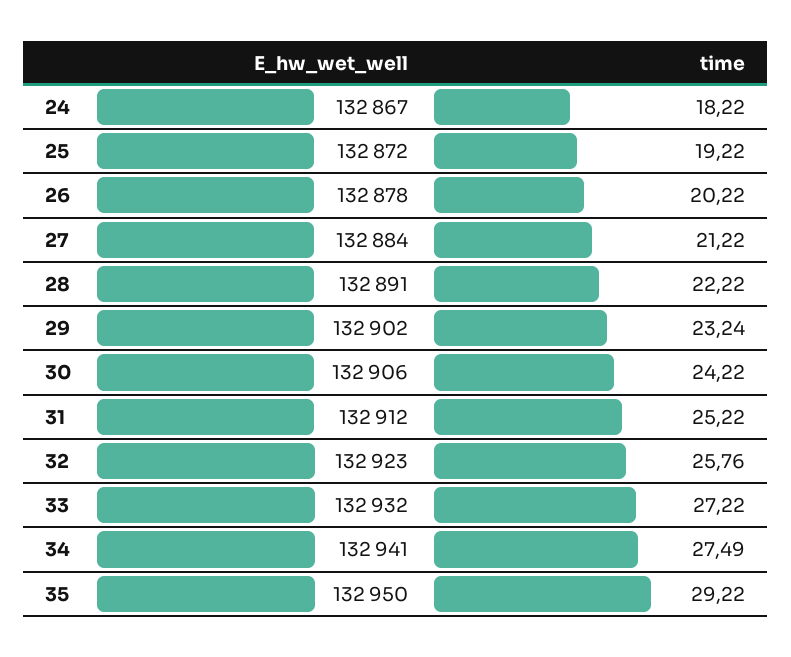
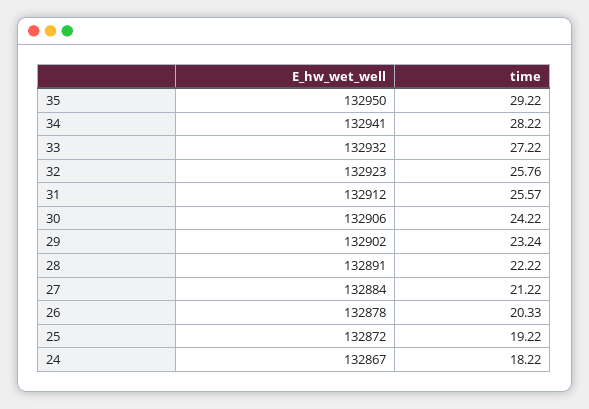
  {
    "E_hw_wet_well": {
      "24": 132867,
      "25": 132872,
      "26": 132878,
      "27": 132884,
      "28": 132891,
      "29": 132902,
      "30": 132906,
      "31": 132912,
      "32": 132923,
      "33": 132932,
      "34": 132941,
      "35": 132950
    },
    "time": {
      "24": 18.22,
      "25": 19.22,
-     "26": 20.22,
+     "26": 20.33,
      "27": 21.22,
      "28": 22.22,
      "29": 23.24,
      "30": 24.22,
-     "31": 25.22,
+     "31": 25.57,
      "32": 25.76,
      "33": 27.22,
-     "34": 27.49,
+     "34": 28.22,
      "35": 29.22
    }
  }

